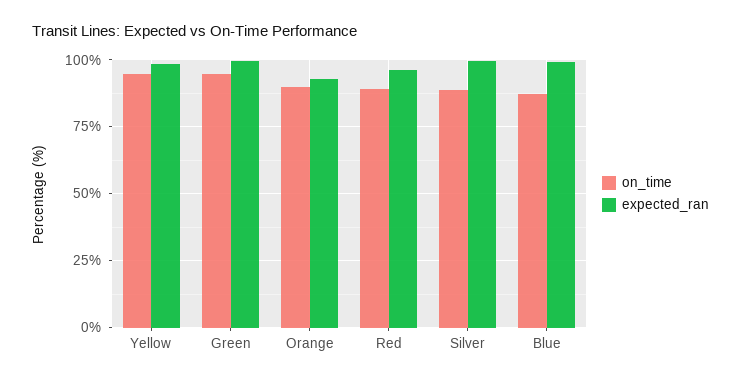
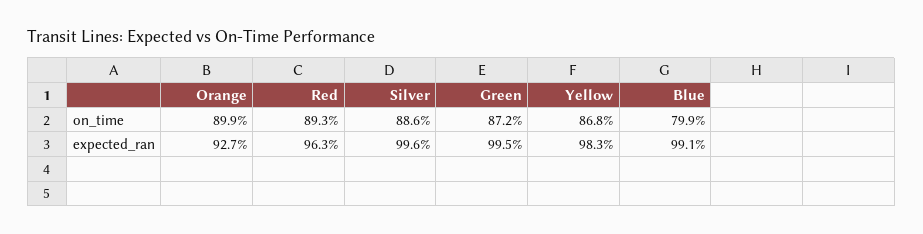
  {
    "on_time": {
-     "Yellow": 95,
+     "Yellow": 86.8,
-     "Green": 95,
+     "Green": 87.2,
      "Orange": 89.9,
      "Red": 89.3,
      "Silver": 88.6,
-     "Blue": 87.5
+     "Blue": 79.9
    },
    "expected_ran": {
      "Yellow": 98.3,
      "Green": 99.5,
      "Orange": 92.7,
      "Red": 96.3,
      "Silver": 99.6,
      "Blue": 99.1
    }
  }

